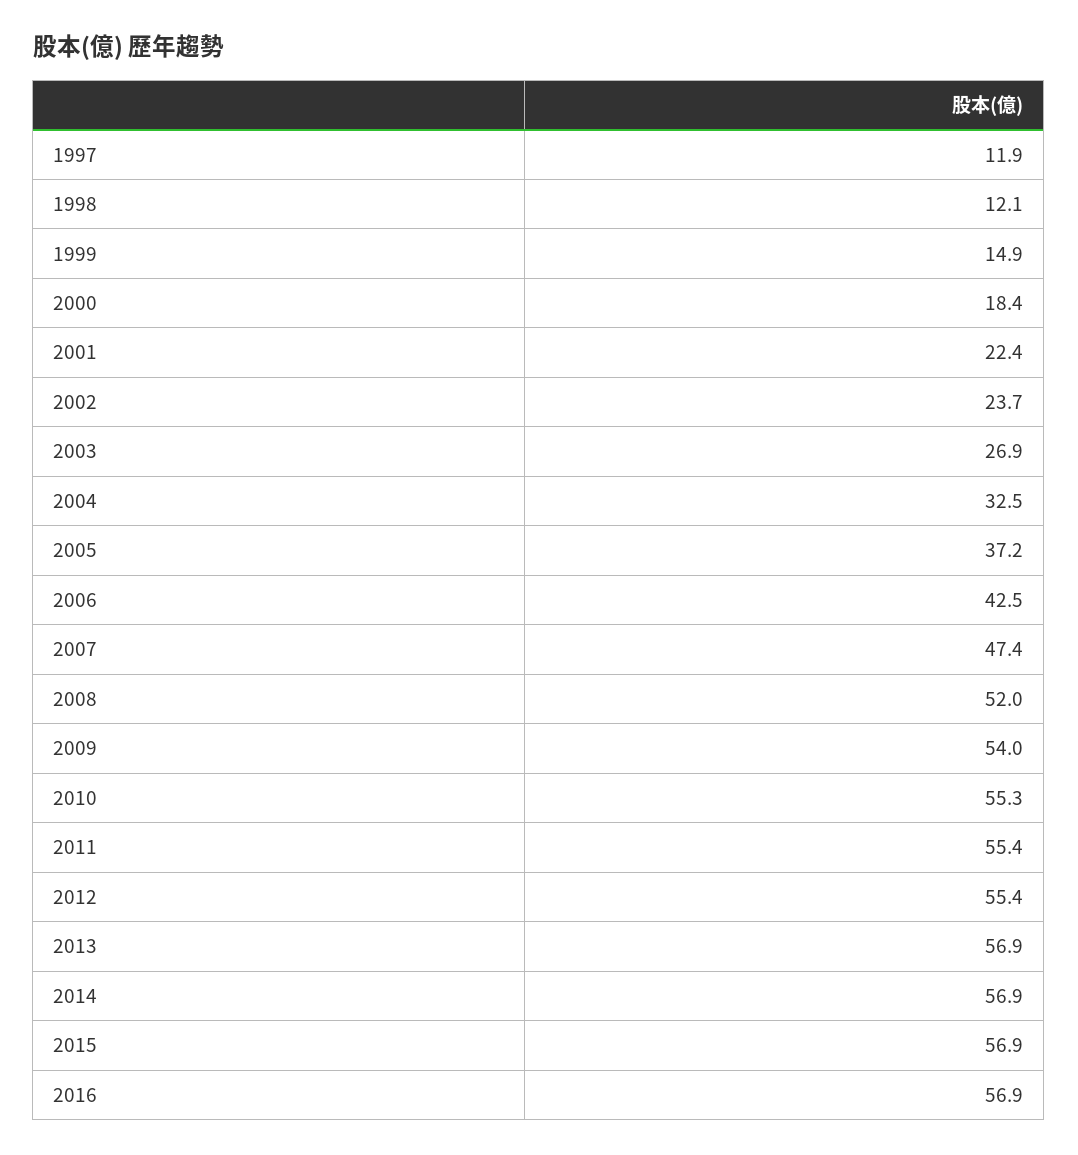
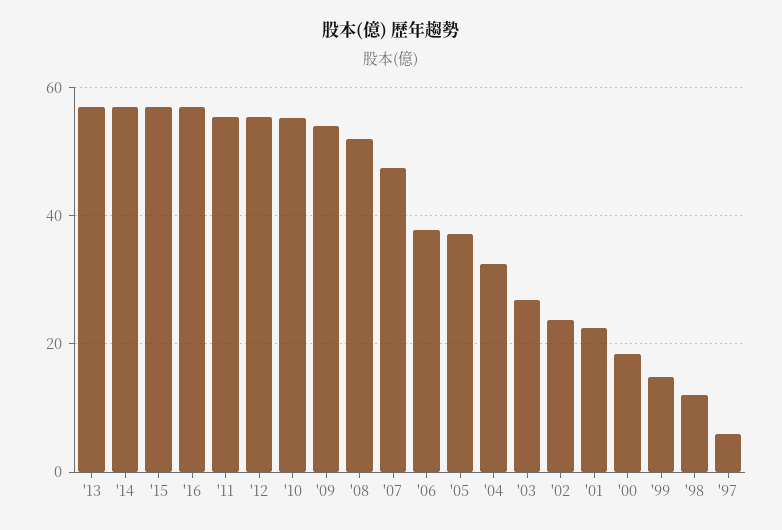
  {
-   "1997": 11.9,
+   "1997": 6,
    "1998": 12.1,
    "1999": 14.9,
    "2000": 18.4,
    "2001": 22.4,
    "2002": 23.7,
    "2003": 26.9,
    "2004": 32.5,
    "2005": 37.2,
-   "2006": 42.5,
+   "2006": 38,
    "2007": 47.4,
    "2008": 52,
    "2009": 54,
    "2010": 55.3,
    "2011": 55.4,
    "2012": 55.4,
    "2013": 56.9,
    "2014": 56.9,
    "2015": 56.9,
    "2016": 56.9
  }

